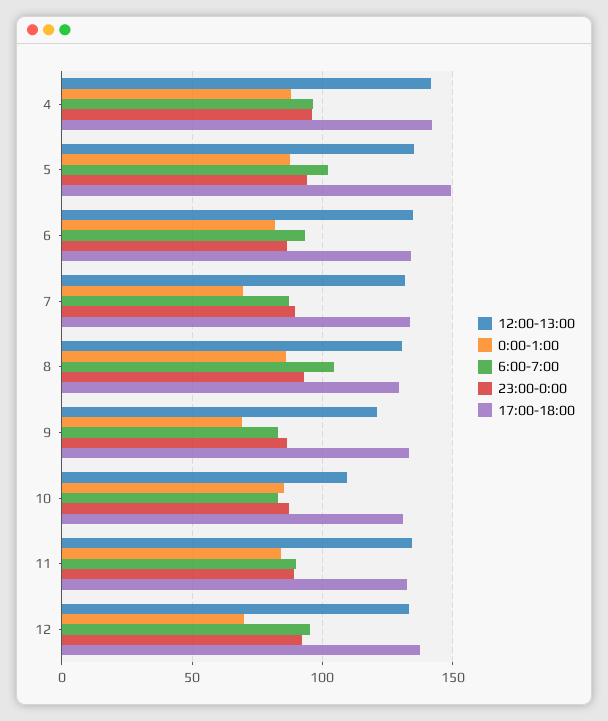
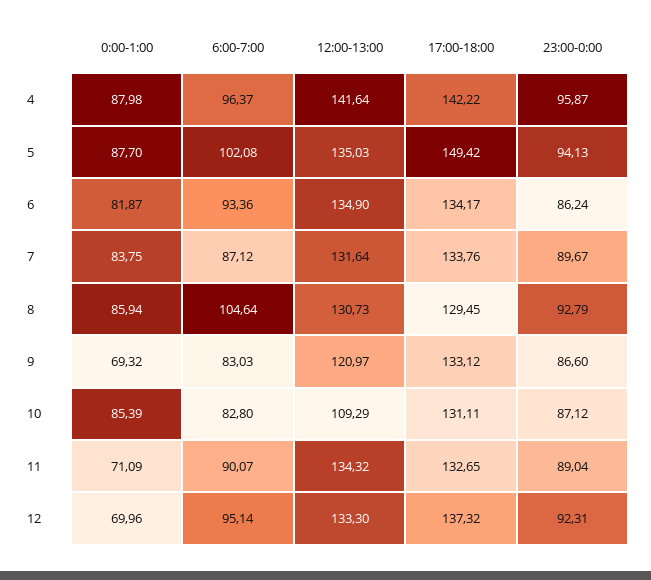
  {
    "12:00-13:00": {
      "4": 141.64,
      "5": 135.03,
      "6": 134.9,
      "7": 131.64,
      "8": 130.73,
      "9": 120.97,
      "10": 109.29,
      "11": 134.32,
      "12": 133.3
    },
    "0:00-1:00": {
      "4": 87.98,
      "5": 87.7,
      "6": 81.87,
-     "7": 70,
+     "7": 83.75,
      "8": 85.94,
      "9": 69.32,
      "10": 85.39,
-     "11": 85,
+     "11": 71.09,
      "12": 69.96
    },
    "6:00-7:00": {
      "4": 96.37,
      "5": 102.08,
      "6": 93.36,
      "7": 87.12,
      "8": 104.64,
      "9": 83.03,
      "10": 82.8,
      "11": 90.07,
      "12": 95.14
    },
    "23:00-0:00": {
      "4": 95.87,
      "5": 94.13,
      "6": 86.24,
      "7": 89.67,
      "8": 92.79,
      "9": 86.6,
      "10": 87.12,
      "11": 89.04,
      "12": 92.31
    },
    "17:00-18:00": {
      "4": 142.22,
      "5": 149.42,
      "6": 134.17,
      "7": 133.76,
      "8": 129.45,
      "9": 133.12,
      "10": 131.11,
      "11": 132.65,
      "12": 137.32
    }
  }

